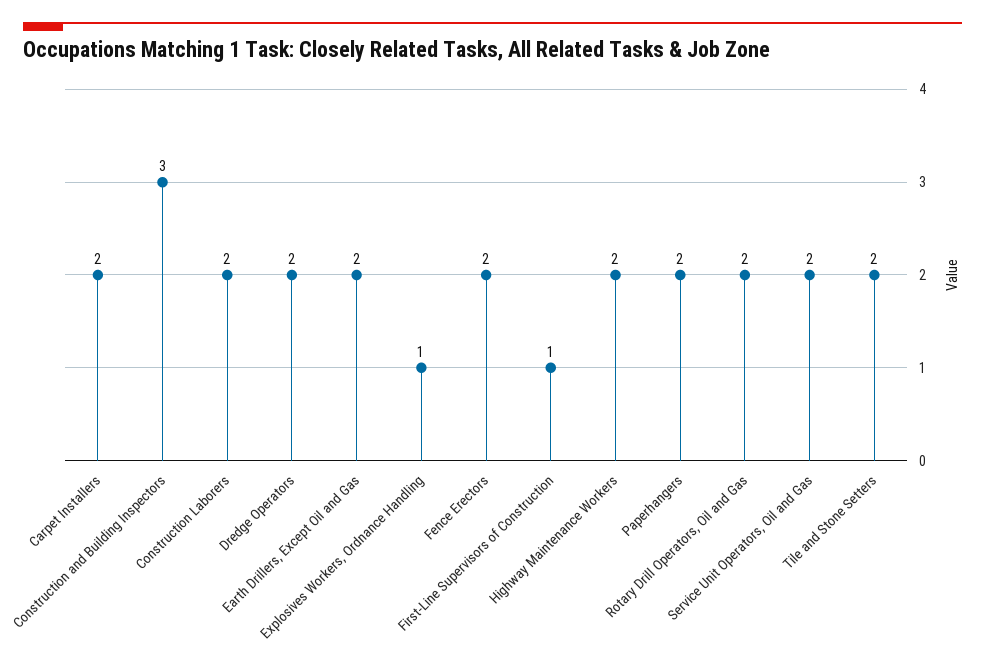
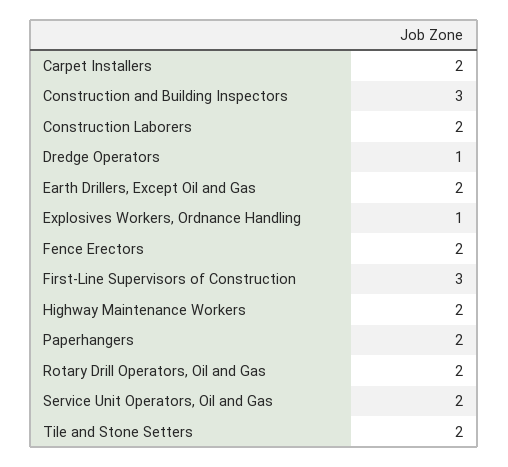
  {
    "Carpet Installers": 2,
    "Construction and Building Inspectors": 3,
    "Construction Laborers": 2,
-   "Dredge Operators": 2,
+   "Dredge Operators": 1,
    "Earth Drillers, Except Oil and Gas": 2,
    "Explosives Workers, Ordnance Handling": 1,
    "Fence Erectors": 2,
-   "First-Line Supervisors of Construction": 1,
+   "First-Line Supervisors of Construction": 3,
    "Highway Maintenance Workers": 2,
    "Paperhangers": 2,
    "Rotary Drill Operators, Oil and Gas": 2,
    "Service Unit Operators, Oil and Gas": 2,
    "Tile and Stone Setters": 2
  }

